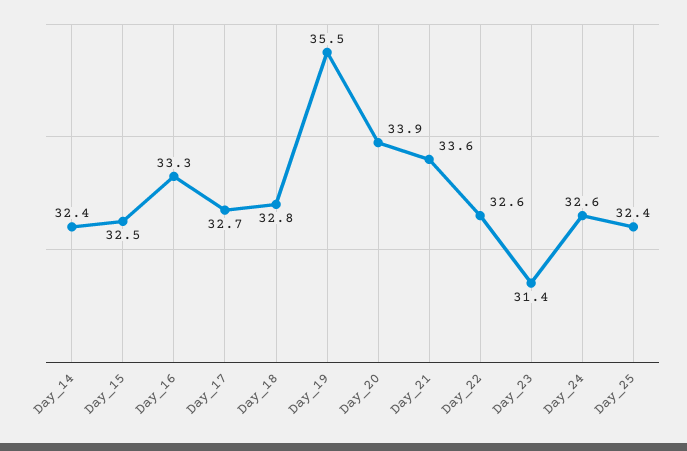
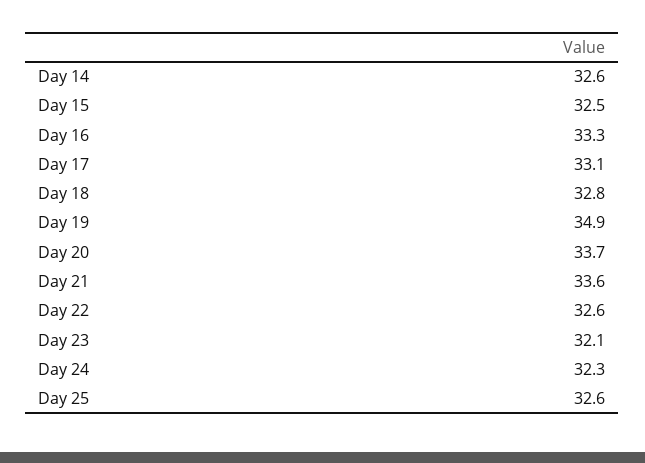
  {
-   "Day_14": 32.4,
+   "Day_14": 32.6,
    "Day_15": 32.5,
    "Day_16": 33.3,
-   "Day_17": 32.7,
+   "Day_17": 33.1,
    "Day_18": 32.8,
-   "Day_19": 35.5,
+   "Day_19": 34.9,
-   "Day_20": 33.9,
+   "Day_20": 33.7,
    "Day_21": 33.6,
    "Day_22": 32.6,
-   "Day_23": 31.4,
+   "Day_23": 32.1,
-   "Day_24": 32.6,
+   "Day_24": 32.3,
-   "Day_25": 32.4
+   "Day_25": 32.6
  }

